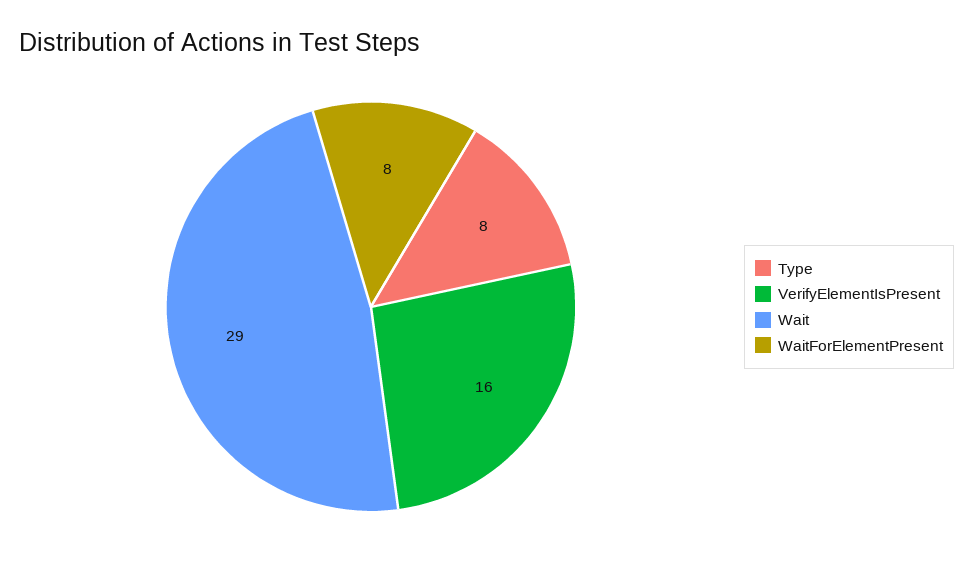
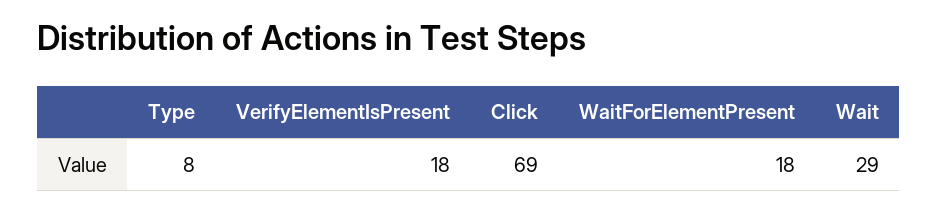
  {
    "Type": 8,
-   "VerifyElementIsPresent": 16,
+   "VerifyElementIsPresent": 18,
    "Wait": 29,
-   "WaitForElementPresent": 8
+   "WaitForElementPresent": 18,
+   "Click": 69
  }

